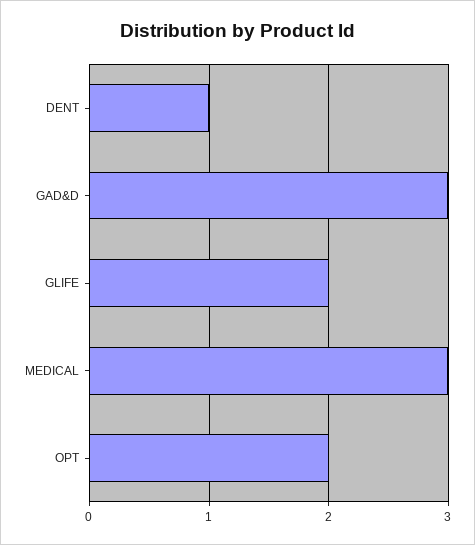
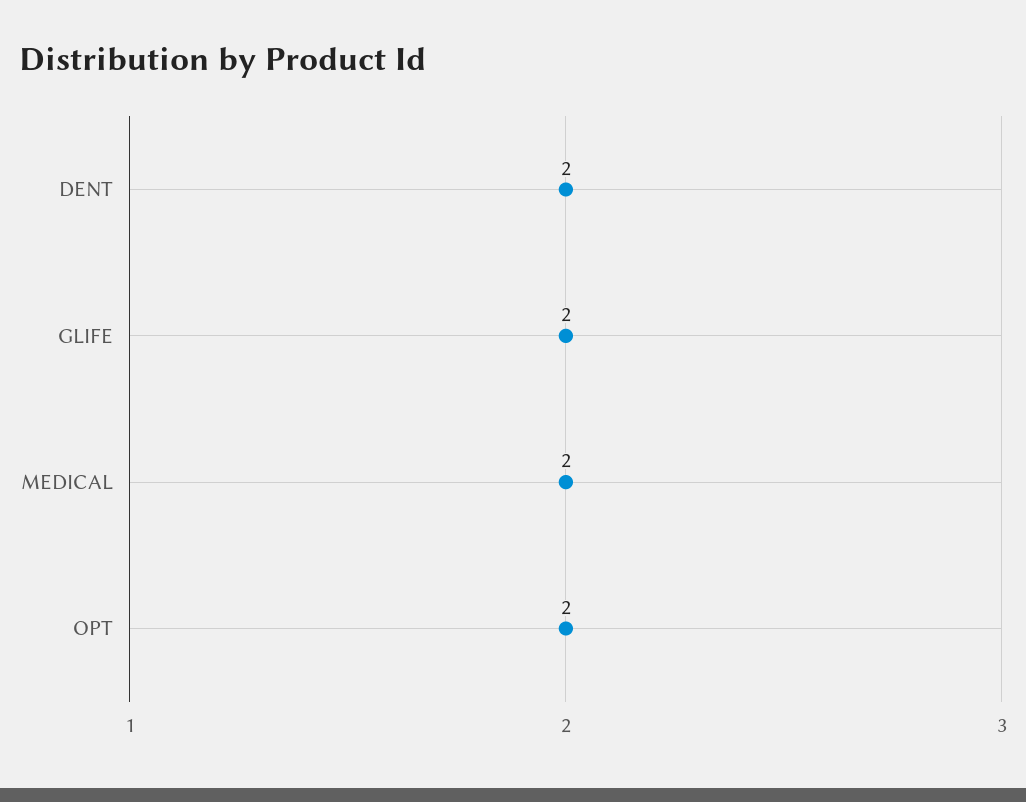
  {
-   "DENT": 1,
+   "DENT": 2,
-   "GAD&D": 3,
    "GLIFE": 2,
-   "MEDICAL": 3,
+   "MEDICAL": 2,
    "OPT": 2
  }

